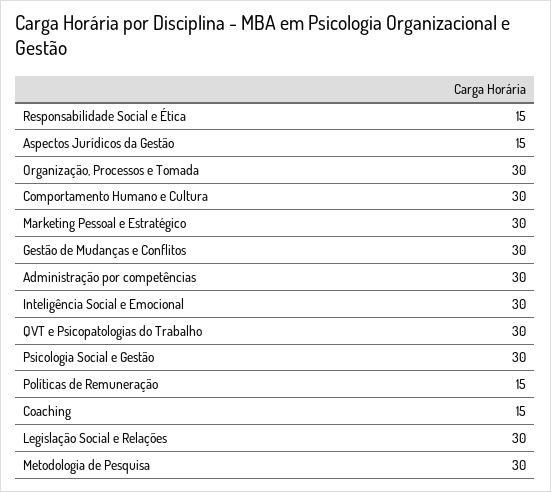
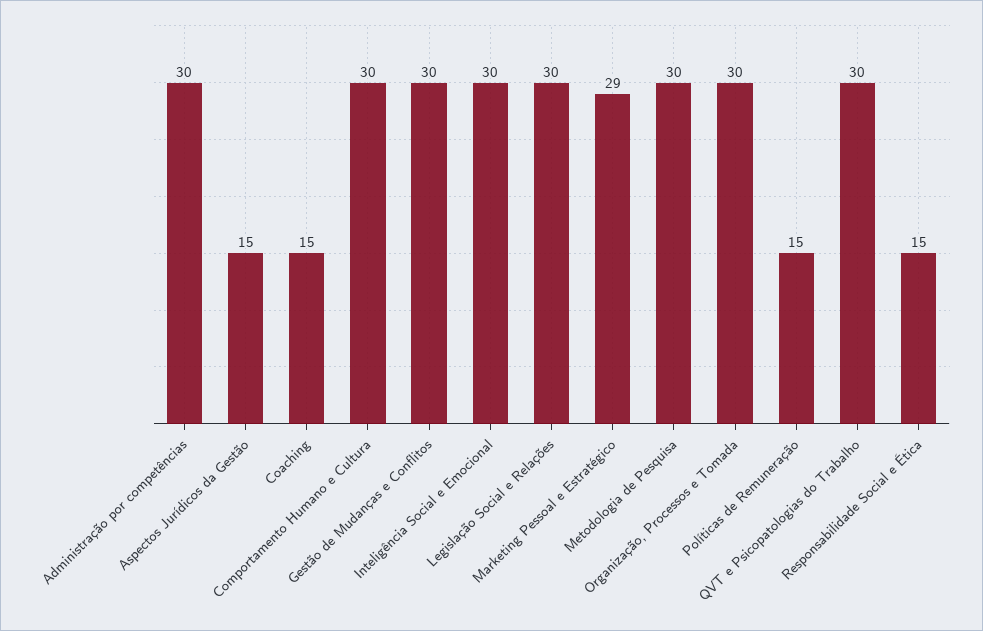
  {
    "Responsabilidade Social e Ética": 15,
    "Aspectos Jurídicos da Gestão": 15,
    "Organização, Processos e Tomada": 30,
    "Comportamento Humano e Cultura": 30,
-   "Marketing Pessoal e Estratégico": 30,
+   "Marketing Pessoal e Estratégico": 29,
    "Gestão de Mudanças e Conflitos": 30,
    "Administração por competências": 30,
    "Inteligência Social e Emocional": 30,
    "QVT e Psicopatologias do Trabalho": 30,
-   "Psicologia Social e Gestão": 30,
    "Políticas de Remuneração": 15,
    "Coaching": 15,
    "Legislação Social e Relações": 30,
    "Metodologia de Pesquisa": 30
  }

